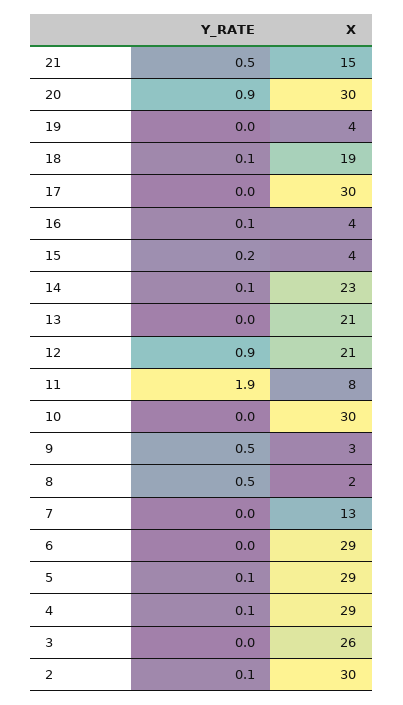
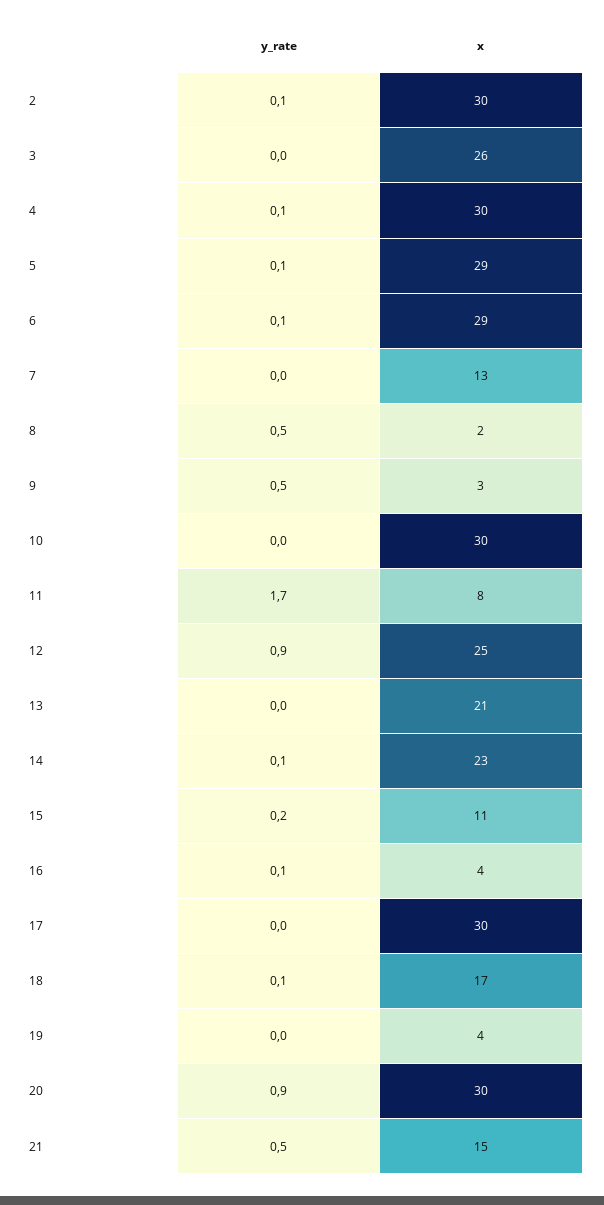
  {
    "Y_RATE": {
      "21": 0.5,
      "20": 0.9,
      "19": 0,
      "18": 0.1,
      "17": 0,
      "16": 0.1,
      "15": 0.2,
      "14": 0.1,
      "13": 0,
      "12": 0.9,
-     "11": 1.9,
+     "11": 1.7,
      "10": 0,
      "9": 0.5,
      "8": 0.5,
      "7": 0,
-     "6": 0,
+     "6": 0.1,
      "5": 0.1,
      "4": 0.1,
      "3": 0,
      "2": 0.1
    },
    "X": {
      "21": 15,
      "20": 30,
      "19": 4,
-     "18": 19,
+     "18": 17,
      "17": 30,
      "16": 4,
-     "15": 4,
+     "15": 11,
      "14": 23,
      "13": 21,
-     "12": 21,
+     "12": 25,
      "11": 8,
      "10": 30,
      "9": 3,
      "8": 2,
      "7": 13,
      "6": 29,
      "5": 29,
-     "4": 29,
+     "4": 30,
      "3": 26,
      "2": 30
    }
  }

